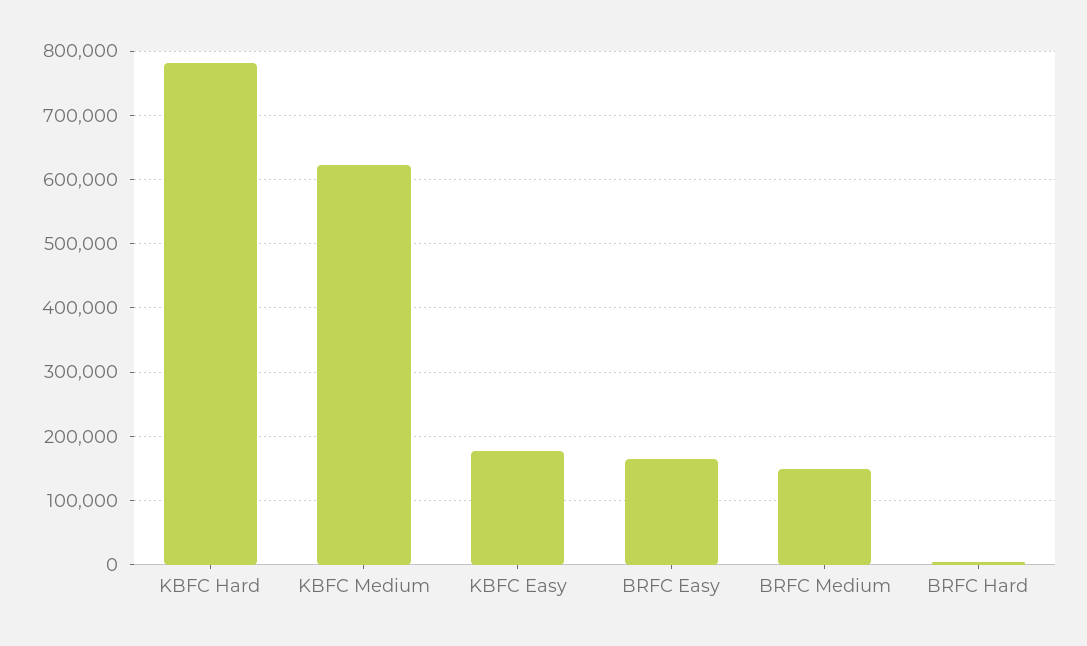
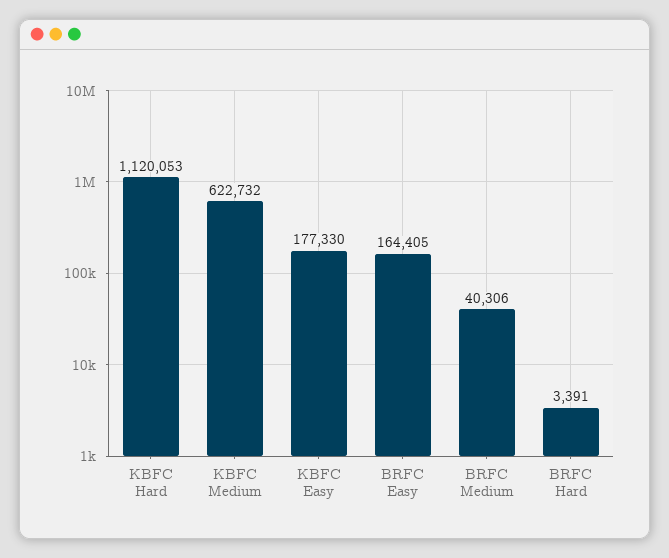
  {
-   "KBFC Hard": 780000,
+   "KBFC Hard": 1120053,
    "KBFC Medium": 622732,
    "KBFC Easy": 177330,
    "BRFC Easy": 164405,
-   "BRFC Medium": 150000,
+   "BRFC Medium": 40306,
    "BRFC Hard": 3391
  }

